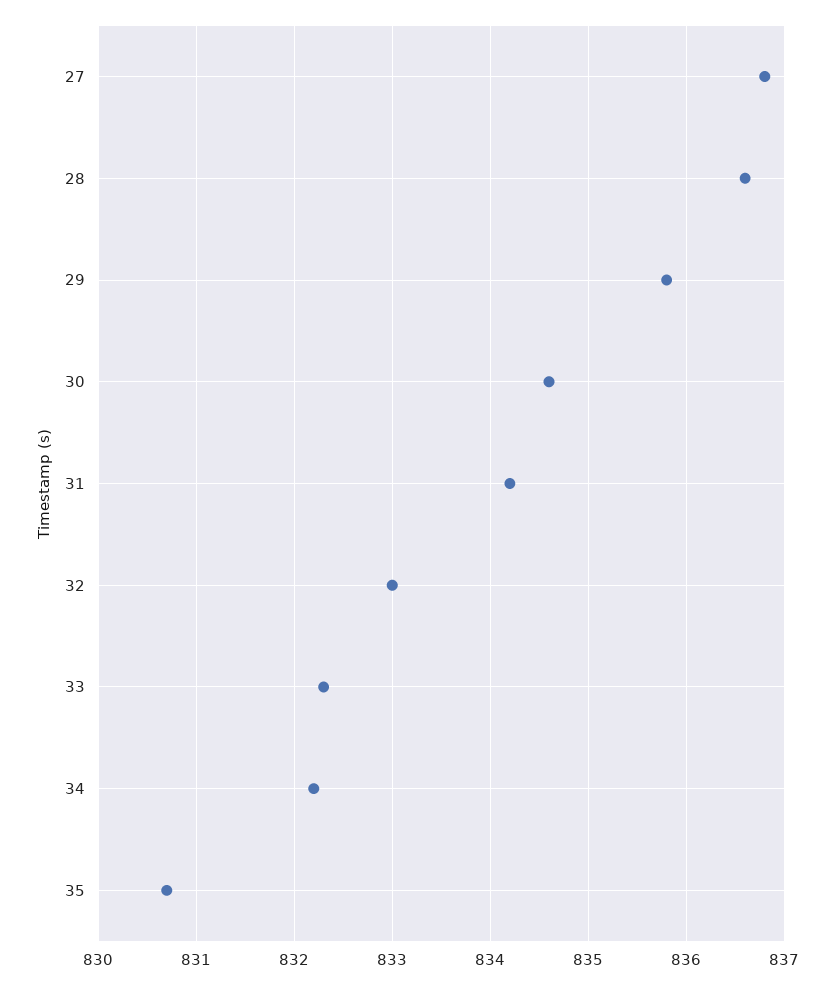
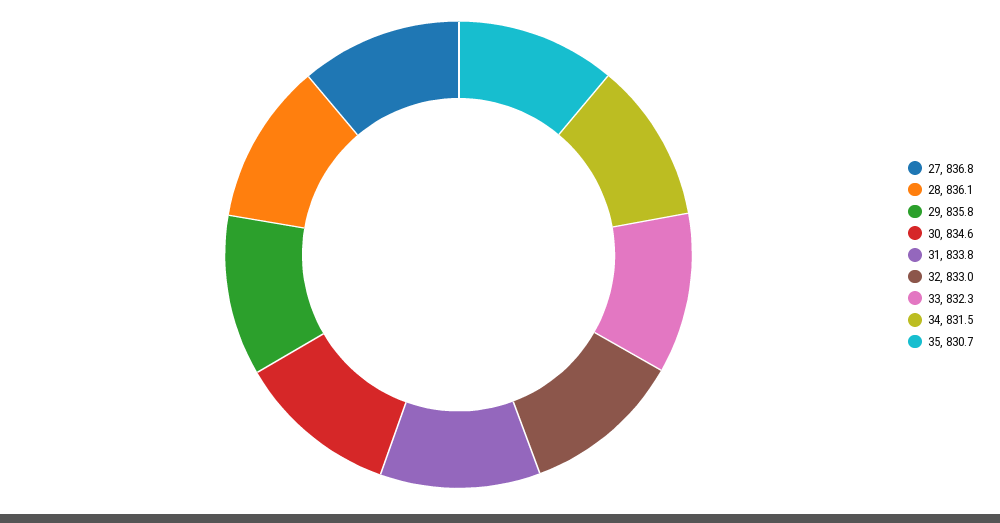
  {
    "27": 836.8,
-   "28": 836.6,
+   "28": 836.1,
    "29": 835.8,
    "30": 834.6,
-   "31": 834.2,
+   "31": 833.8,
    "32": 833,
    "33": 832.3,
-   "34": 832.2,
+   "34": 831.5,
    "35": 830.7
  }

